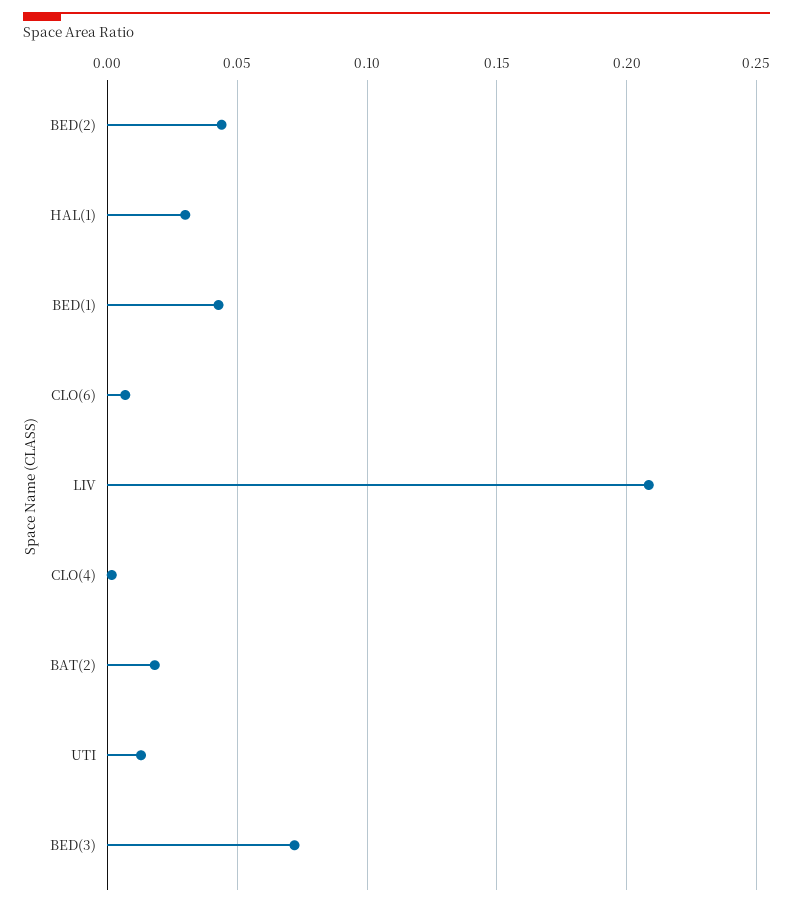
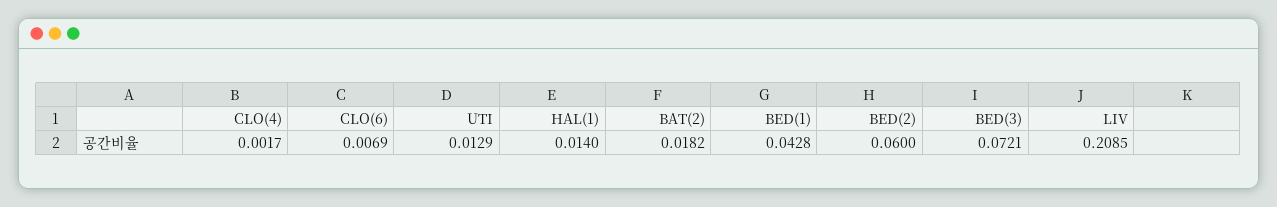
  {
-   "BED(2)": 0.045,
+   "BED(2)": 0.06,
-   "HAL(1)": 0.03,
+   "HAL(1)": 0.014,
    "BED(1)": 0.0428,
    "CLO(6)": 0.0069,
    "LIV": 0.2085,
    "CLO(4)": 0.0017,
    "BAT(2)": 0.0182,
    "UTI": 0.0129,
    "BED(3)": 0.0721
  }

